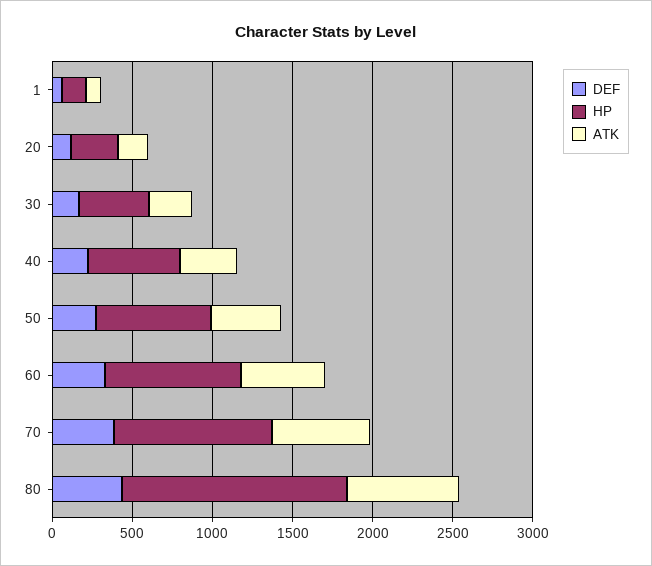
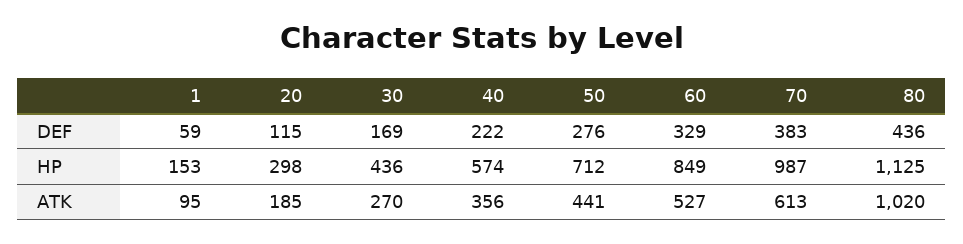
  {
    "DEF": {
      "1": 59,
      "20": 115,
      "30": 169,
      "40": 222,
      "50": 276,
      "60": 329,
      "70": 383,
      "80": 436
    },
    "HP": {
      "1": 153,
      "20": 298,
      "30": 436,
      "40": 574,
      "50": 712,
      "60": 849,
      "70": 987,
-     "80": 1400
+     "80": 1125
    },
    "ATK": {
      "1": 95,
      "20": 185,
      "30": 270,
      "40": 356,
      "50": 441,
      "60": 527,
      "70": 613,
-     "80": 700
+     "80": 1020
    }
  }

